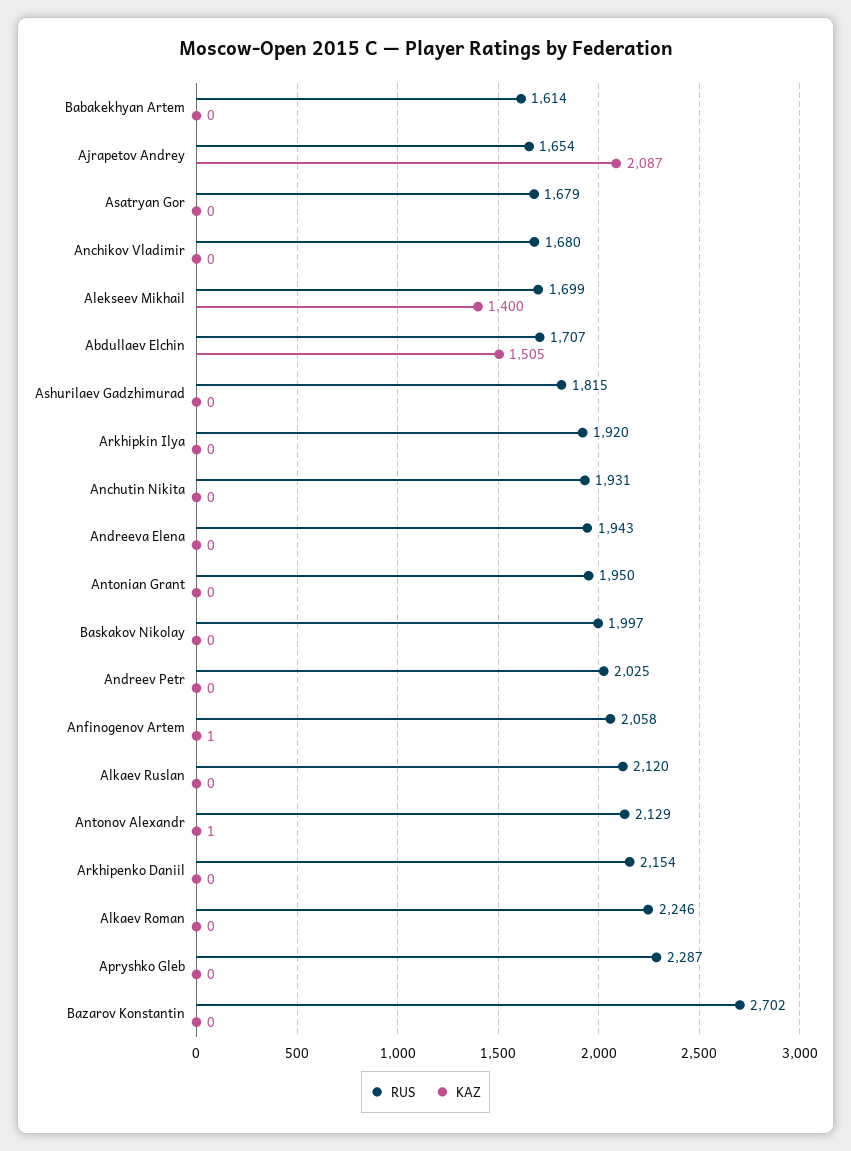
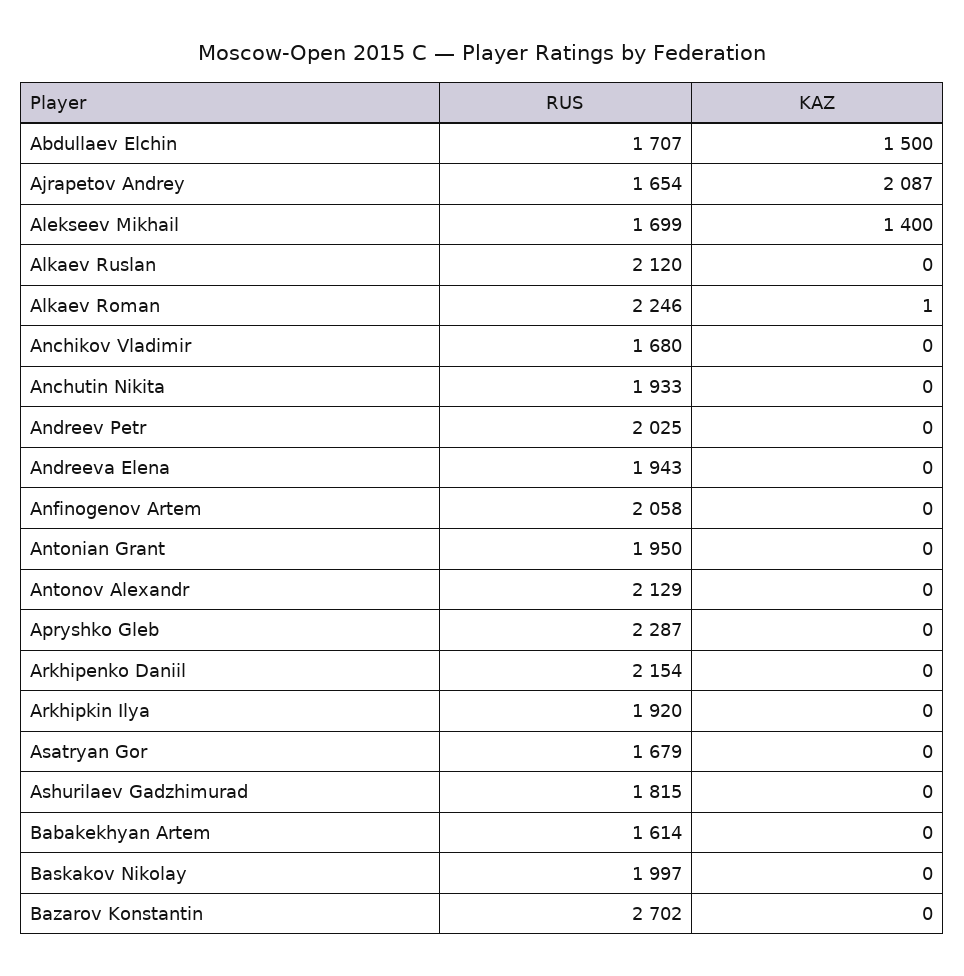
  {
    "RUS": {
      "Babakekhyan Artem": 1614,
      "Ajrapetov Andrey": 1654,
      "Asatryan Gor": 1679,
      "Anchikov Vladimir": 1680,
      "Alekseev Mikhail": 1699,
      "Abdullaev Elchin": 1707,
      "Ashurilaev Gadzhimurad": 1815,
      "Arkhipkin Ilya": 1920,
-     "Anchutin Nikita": 1931,
+     "Anchutin Nikita": 1933,
      "Andreeva Elena": 1943,
      "Antonian Grant": 1950,
      "Baskakov Nikolay": 1997,
      "Andreev Petr": 2025,
      "Anfinogenov Artem": 2058,
      "Alkaev Ruslan": 2120,
      "Antonov Alexandr": 2129,
      "Arkhipenko Daniil": 2154,
      "Alkaev Roman": 2246,
      "Apryshko Gleb": 2287,
      "Bazarov Konstantin": 2702
    },
    "KAZ": {
      "Babakekhyan Artem": 0,
      "Ajrapetov Andrey": 2087,
      "Asatryan Gor": 0,
      "Anchikov Vladimir": 0,
      "Alekseev Mikhail": 1400,
-     "Abdullaev Elchin": 1505,
+     "Abdullaev Elchin": 1500,
      "Ashurilaev Gadzhimurad": 0,
      "Arkhipkin Ilya": 0,
      "Anchutin Nikita": 0,
      "Andreeva Elena": 0,
      "Antonian Grant": 0,
      "Baskakov Nikolay": 0,
      "Andreev Petr": 0,
-     "Anfinogenov Artem": 1,
+     "Anfinogenov Artem": 0,
      "Alkaev Ruslan": 0,
-     "Antonov Alexandr": 1,
+     "Antonov Alexandr": 0,
      "Arkhipenko Daniil": 0,
-     "Alkaev Roman": 0,
+     "Alkaev Roman": 1,
      "Apryshko Gleb": 0,
      "Bazarov Konstantin": 0
    }
  }

